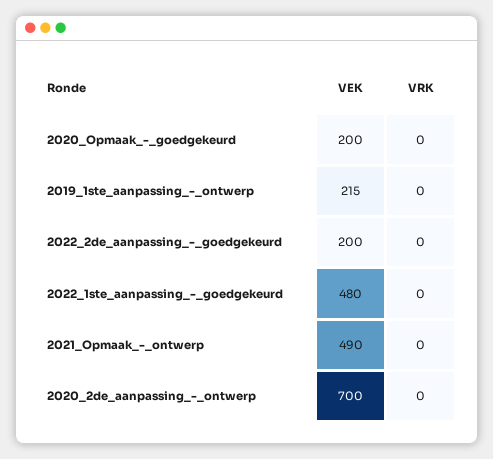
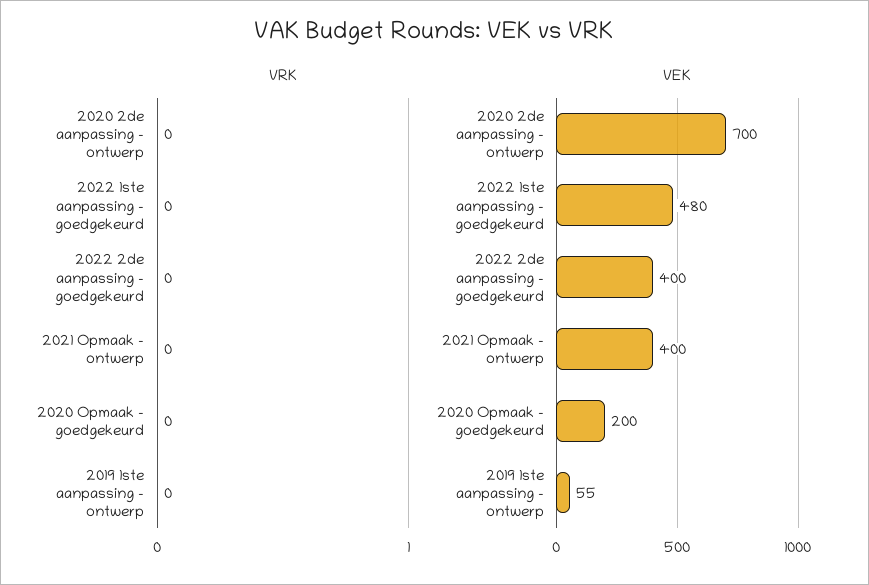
  {
    "VEK": {
      "2020_Opmaak_-_goedgekeurd": 200,
-     "2019_1ste_aanpassing_-_ontwerp": 215,
+     "2019_1ste_aanpassing_-_ontwerp": 55,
-     "2022_2de_aanpassing_-_goedgekeurd": 200,
+     "2022_2de_aanpassing_-_goedgekeurd": 400,
      "2022_1ste_aanpassing_-_goedgekeurd": 480,
-     "2021_Opmaak_-_ontwerp": 490,
+     "2021_Opmaak_-_ontwerp": 400,
      "2020_2de_aanpassing_-_ontwerp": 700
    },
    "VRK": {
      "2020_Opmaak_-_goedgekeurd": 0,
      "2019_1ste_aanpassing_-_ontwerp": 0,
      "2022_2de_aanpassing_-_goedgekeurd": 0,
      "2022_1ste_aanpassing_-_goedgekeurd": 0,
      "2021_Opmaak_-_ontwerp": 0,
      "2020_2de_aanpassing_-_ontwerp": 0
    }
  }

